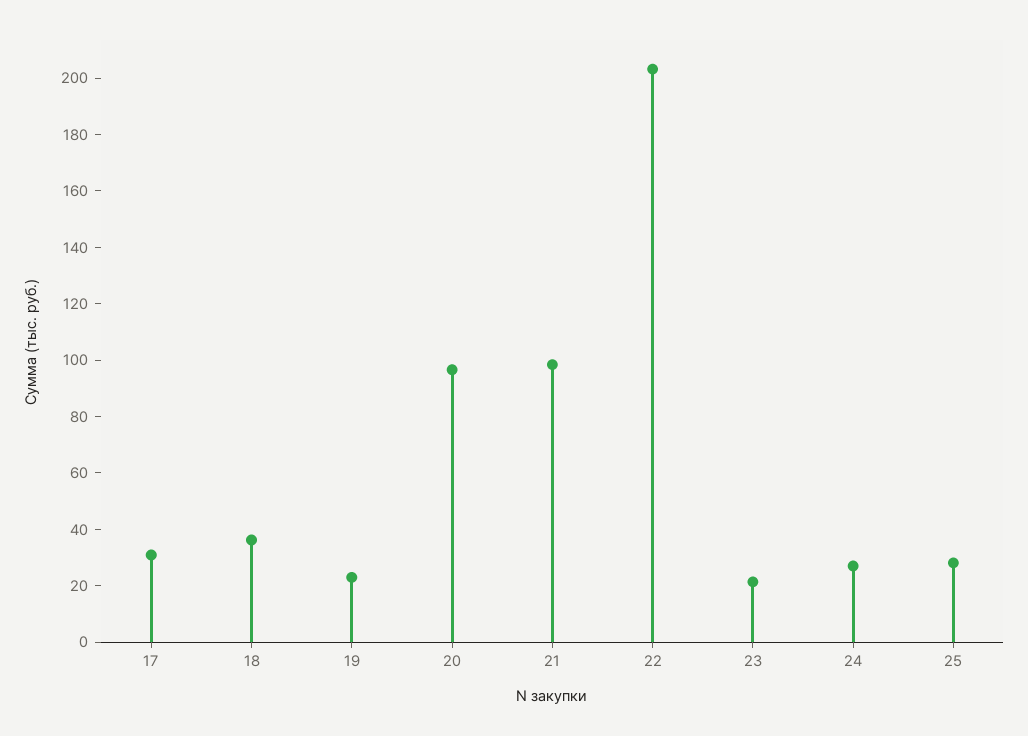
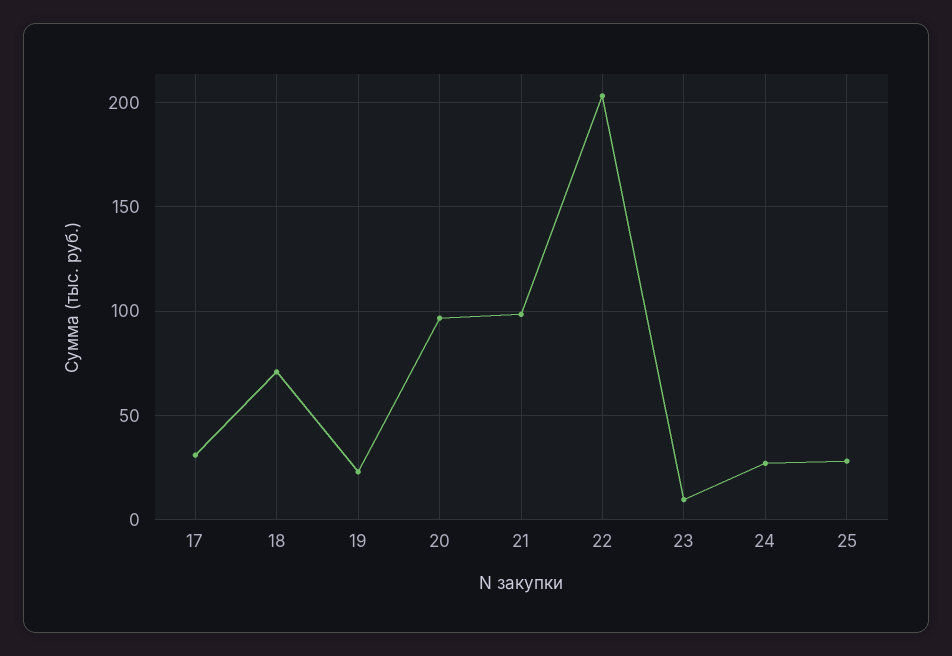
  {
    "17": 30,
-   "18": 35,
+   "18": 70,
    "19": 25,
    "20": 95,
    "21": 100,
    "22": 205,
-   "23": 20,
+   "23": 10,
    "24": 25,
    "25": 30
  }

